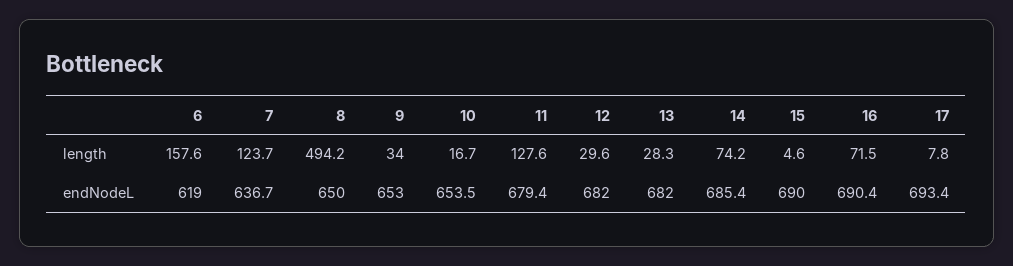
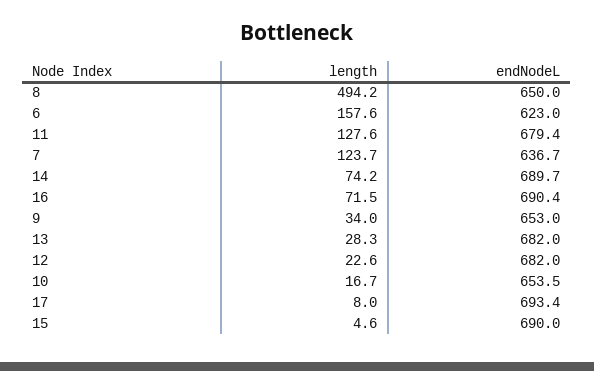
  {
    "6": {
      "length": 157.6,
-     "endNodeL": 619
+     "endNodeL": 623
    },
    "7": {
      "length": 123.7,
      "endNodeL": 636.7
    },
    "8": {
      "length": 494.2,
      "endNodeL": 650
    },
    "9": {
      "length": 34,
      "endNodeL": 653
    },
    "10": {
      "length": 16.7,
      "endNodeL": 653.5
    },
    "11": {
      "length": 127.6,
      "endNodeL": 679.4
    },
    "12": {
-     "length": 29.6,
+     "length": 22.6,
      "endNodeL": 682
    },
    "13": {
      "length": 28.3,
      "endNodeL": 682
    },
    "14": {
      "length": 74.2,
-     "endNodeL": 685.4
+     "endNodeL": 689.7
    },
    "15": {
      "length": 4.6,
      "endNodeL": 690
    },
    "16": {
      "length": 71.5,
      "endNodeL": 690.4
    },
    "17": {
-     "length": 7.8,
+     "length": 8,
      "endNodeL": 693.4
    }
  }

